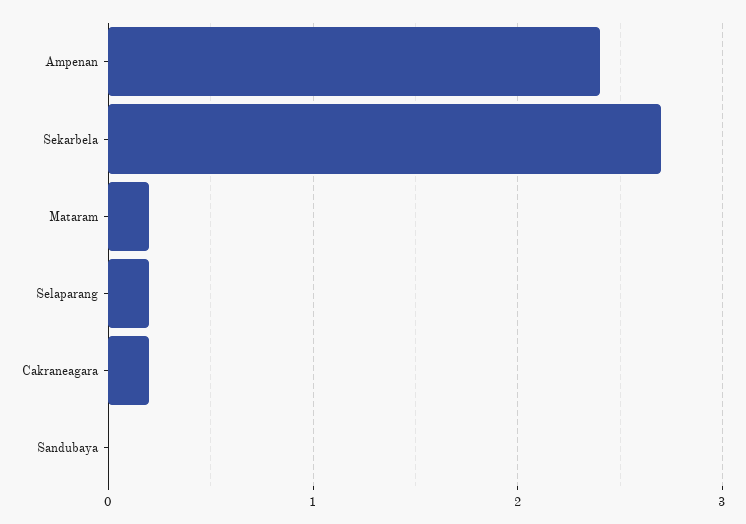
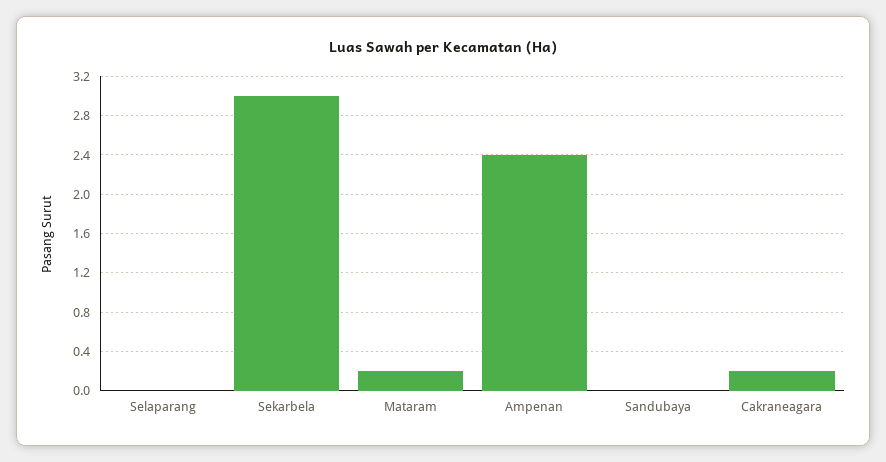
  {
    "Ampenan": 2.4,
-   "Sekarbela": 2.7,
+   "Sekarbela": 3,
    "Mataram": 0.2,
-   "Selaparang": 0.2,
+   "Selaparang": 0,
    "Cakraneagara": 0.2,
    "Sandubaya": 0
  }

